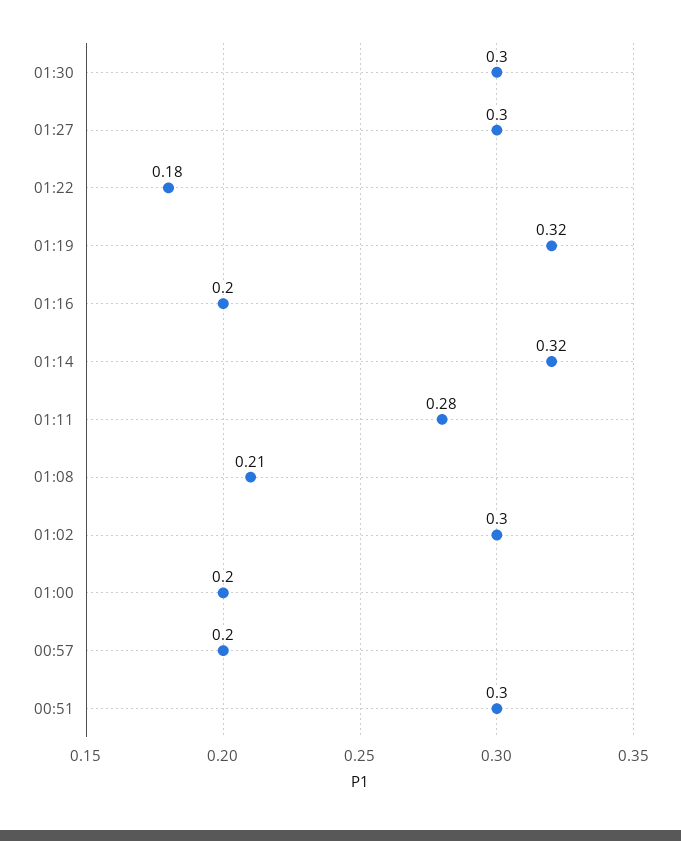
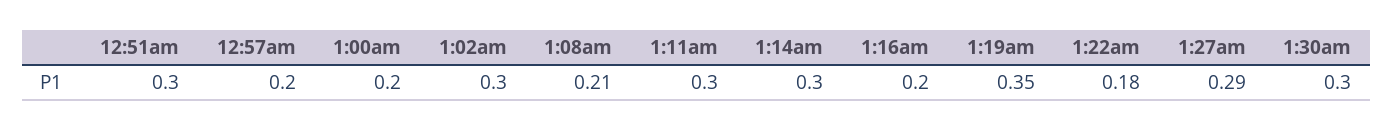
  {
    "01:30": 0.3,
-   "01:27": 0.3,
+   "01:27": 0.29,
    "01:22": 0.18,
-   "01:19": 0.32,
+   "01:19": 0.35,
    "01:16": 0.2,
-   "01:14": 0.32,
+   "01:14": 0.3,
-   "01:11": 0.28,
+   "01:11": 0.3,
    "01:08": 0.21,
    "01:02": 0.3,
    "01:00": 0.2,
    "00:57": 0.2,
    "00:51": 0.3
  }

